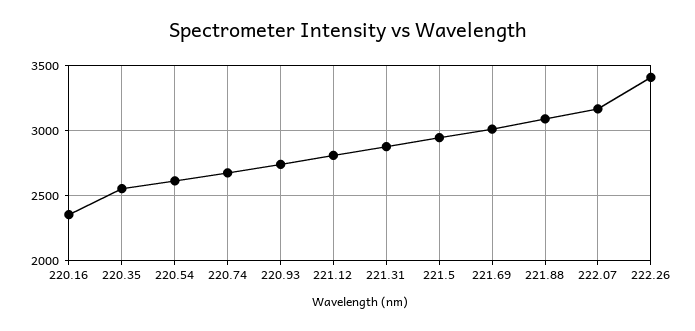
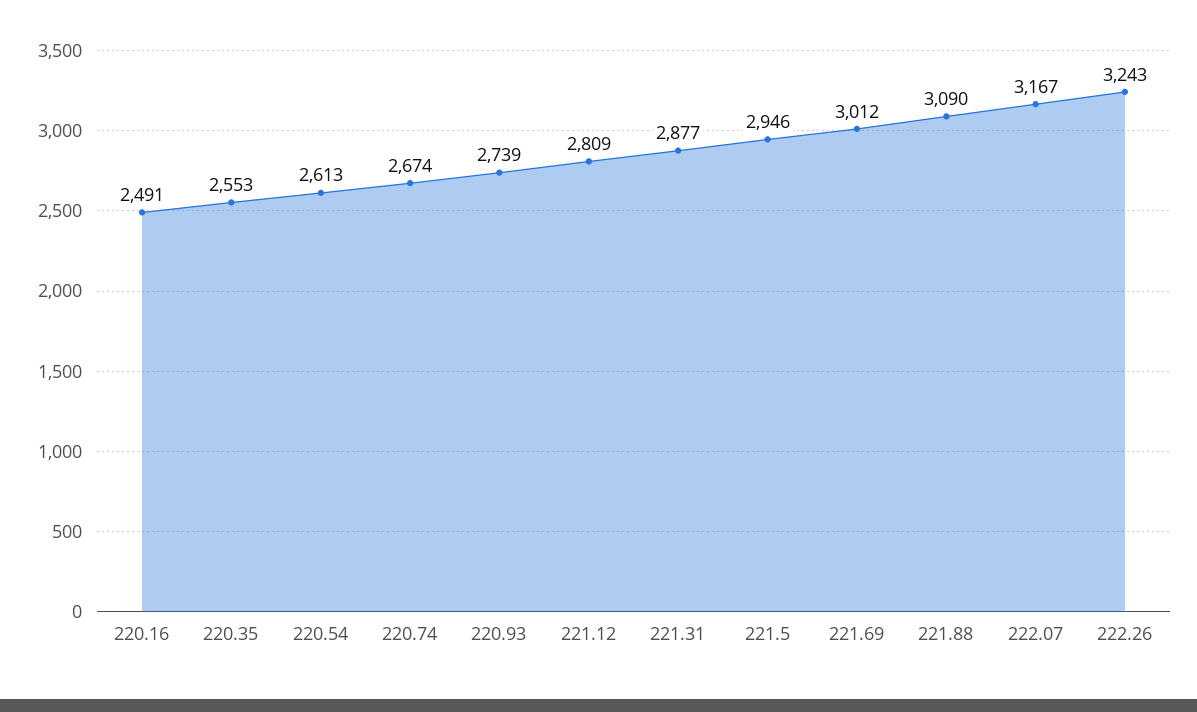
  {
-   "220.16": 2350,
+   "220.16": 2491,
    "220.35": 2553,
    "220.54": 2613,
    "220.74": 2674,
    "220.93": 2739,
    "221.12": 2809,
    "221.31": 2877,
    "221.5": 2946,
    "221.69": 3012,
    "221.88": 3090,
    "222.07": 3167,
-   "222.26": 3400
+   "222.26": 3243
  }

